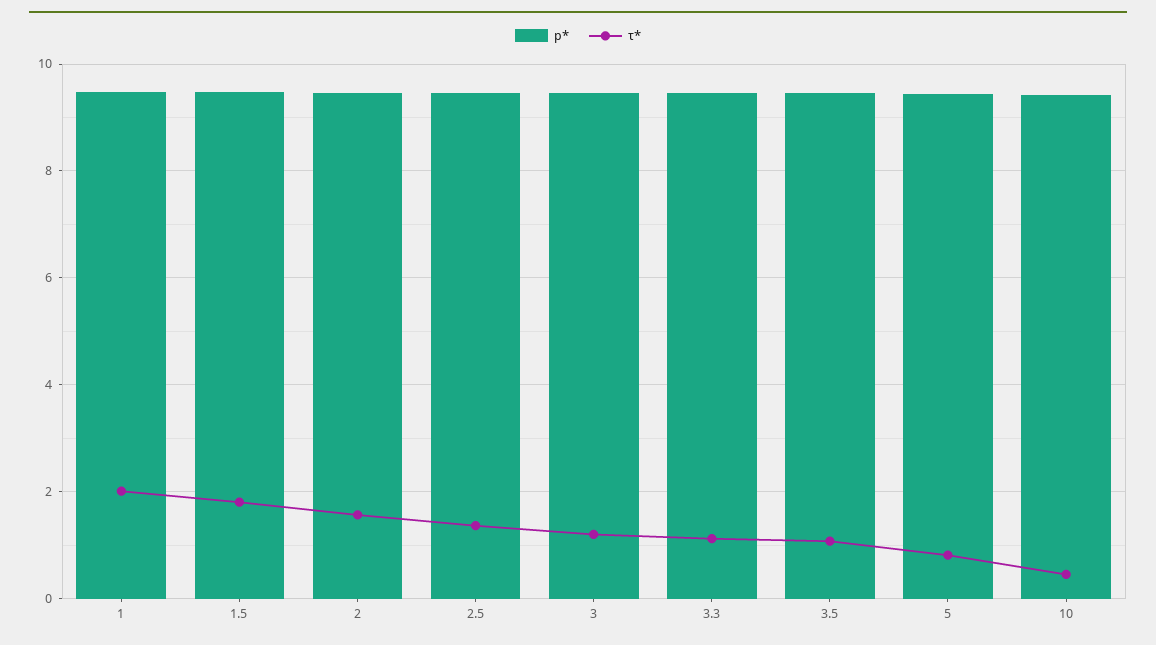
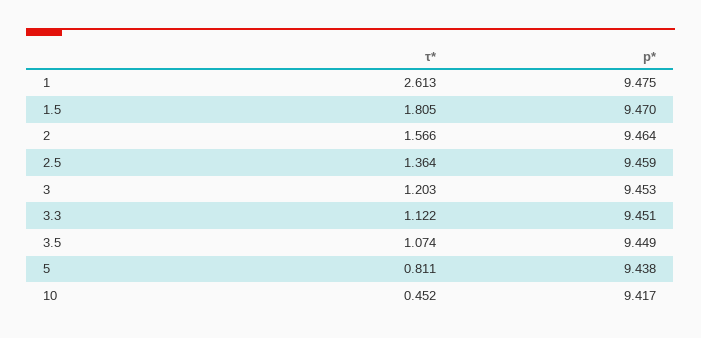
  {
    "p*": {
      "1": 9.475,
      "1.5": 9.47,
      "2": 9.464,
      "2.5": 9.459,
      "3": 9.453,
      "3.3": 9.451,
      "3.5": 9.449,
      "5": 9.438,
      "10": 9.417
    },
    "τ*": {
-     "1": 2,
+     "1": 2.613,
      "1.5": 1.805,
      "2": 1.566,
      "2.5": 1.364,
      "3": 1.203,
      "3.3": 1.122,
      "3.5": 1.074,
      "5": 0.811,
      "10": 0.452
    }
  }

